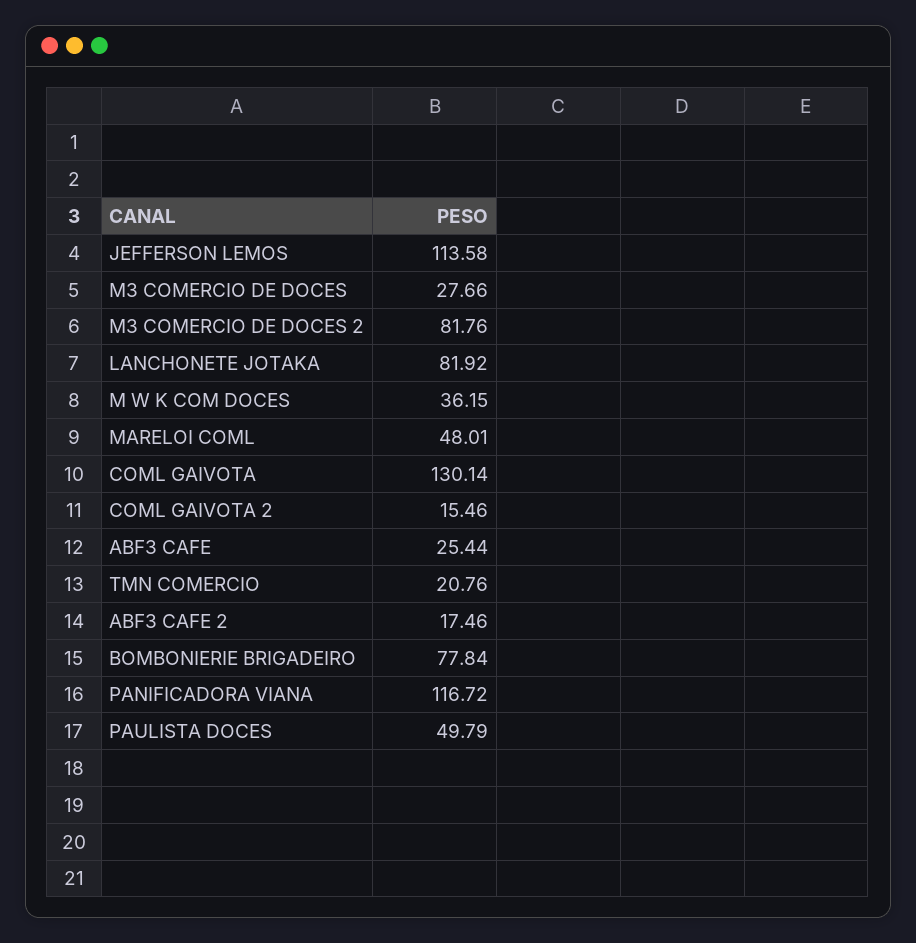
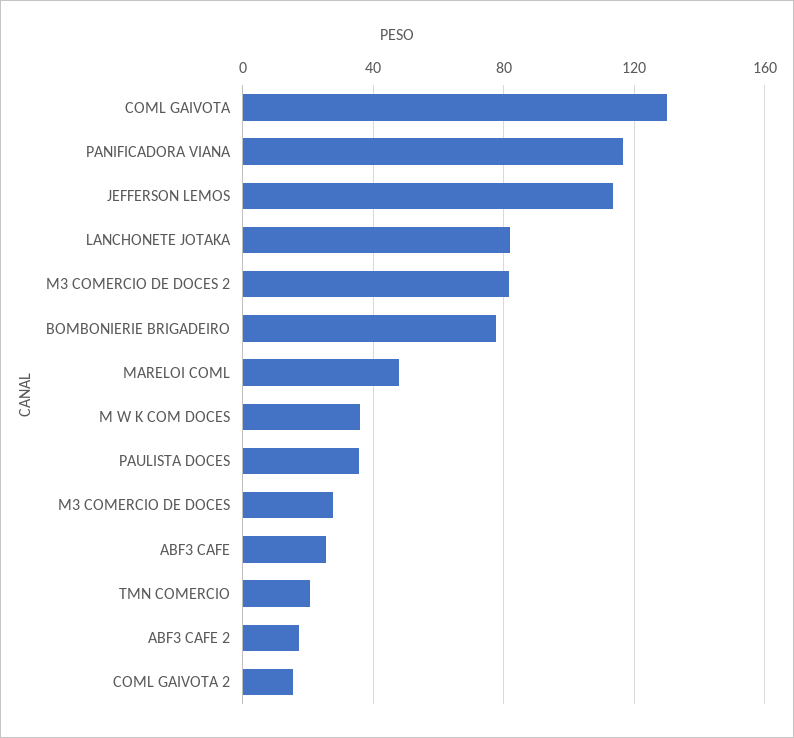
  {
    "JEFFERSON LEMOS": 113.58,
    "M3 COMERCIO DE DOCES": 27.66,
    "M3 COMERCIO DE DOCES 2": 81.76,
    "LANCHONETE JOTAKA": 81.92,
    "M W K COM DOCES": 36.15,
    "MARELOI COML": 48.01,
    "COML GAIVOTA": 130.14,
    "COML GAIVOTA 2": 15.46,
    "ABF3 CAFE": 25.44,
    "TMN COMERCIO": 20.76,
    "ABF3 CAFE 2": 17.46,
    "BOMBONIERIE BRIGADEIRO": 77.84,
    "PANIFICADORA VIANA": 116.72,
-   "PAULISTA DOCES": 49.79
+   "PAULISTA DOCES": 35
  }

